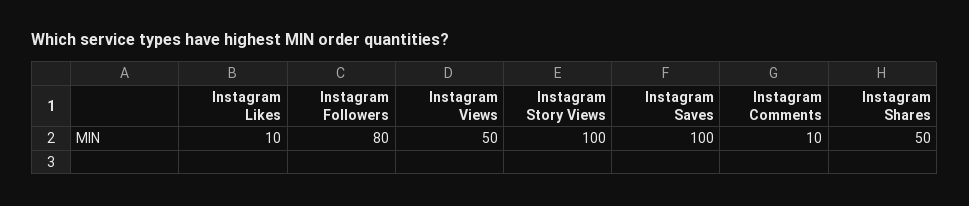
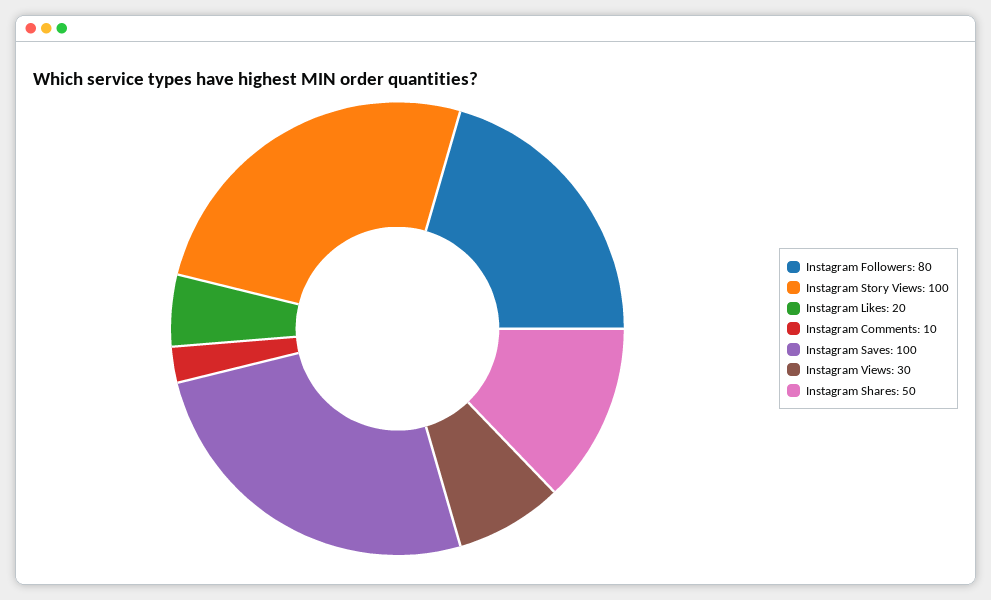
  {
-   "Instagram Likes": 10,
+   "Instagram Likes": 20,
    "Instagram Followers": 80,
-   "Instagram Views": 50,
+   "Instagram Views": 30,
    "Instagram Story Views": 100,
    "Instagram Saves": 100,
    "Instagram Comments": 10,
    "Instagram Shares": 50
  }

